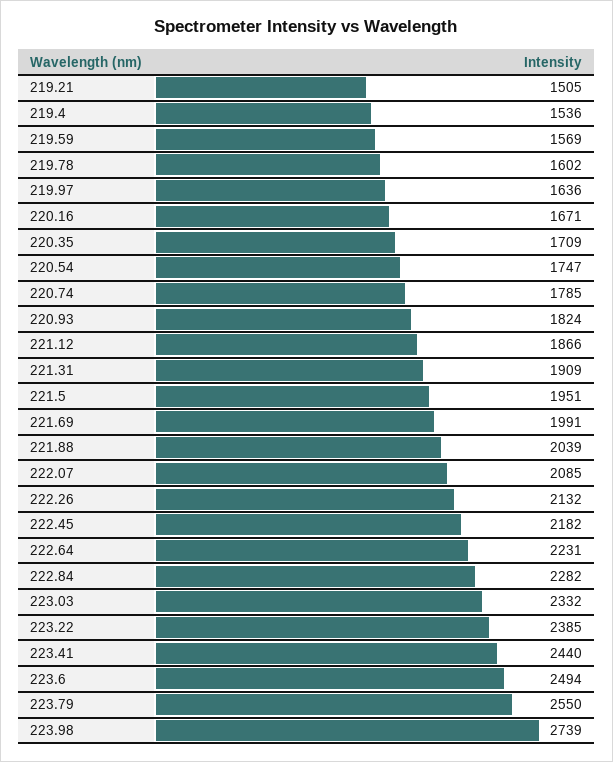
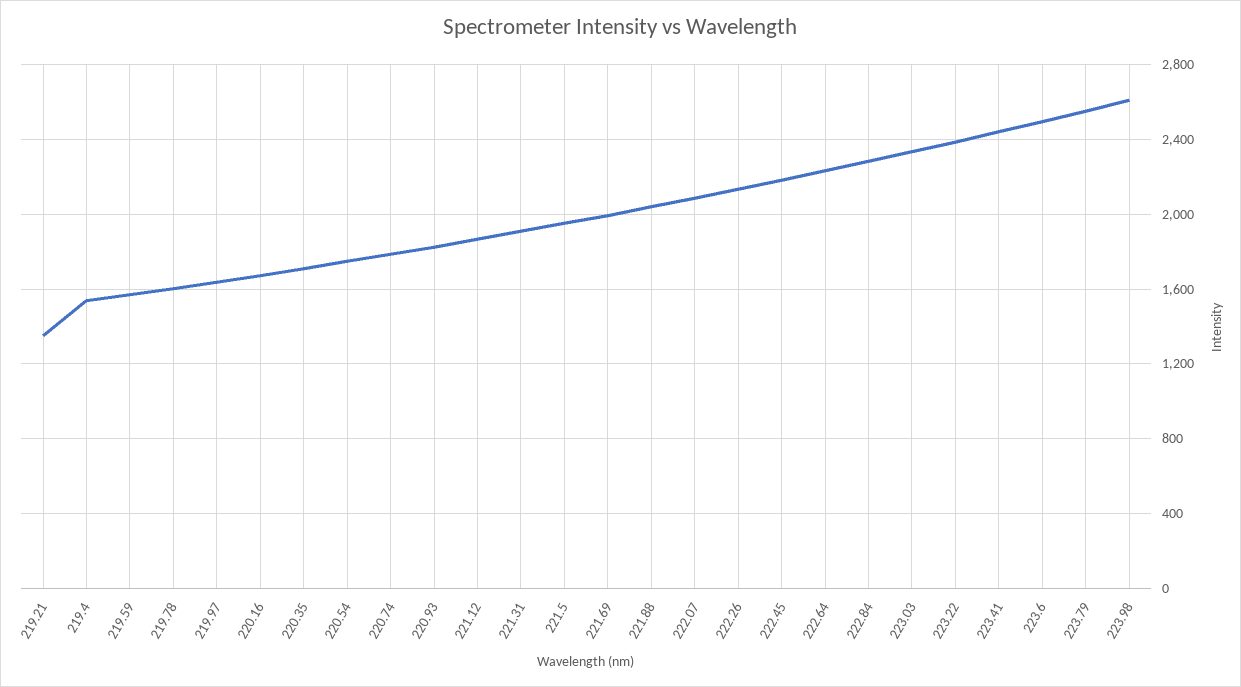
  {
-   "219.21": 1505,
+   "219.21": 1350,
    "219.4": 1536,
    "219.59": 1569,
    "219.78": 1602,
    "219.97": 1636,
    "220.16": 1671,
    "220.35": 1709,
    "220.54": 1747,
    "220.74": 1785,
    "220.93": 1824,
    "221.12": 1866,
    "221.31": 1909,
    "221.5": 1951,
    "221.69": 1991,
    "221.88": 2039,
    "222.07": 2085,
    "222.26": 2132,
    "222.45": 2182,
    "222.64": 2231,
    "222.84": 2282,
    "223.03": 2332,
    "223.22": 2385,
    "223.41": 2440,
    "223.6": 2494,
    "223.79": 2550,
-   "223.98": 2739
+   "223.98": 2600
  }

